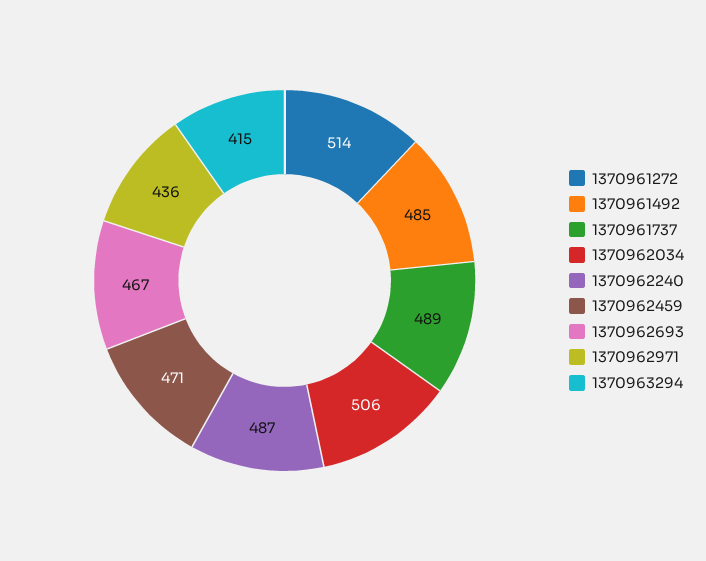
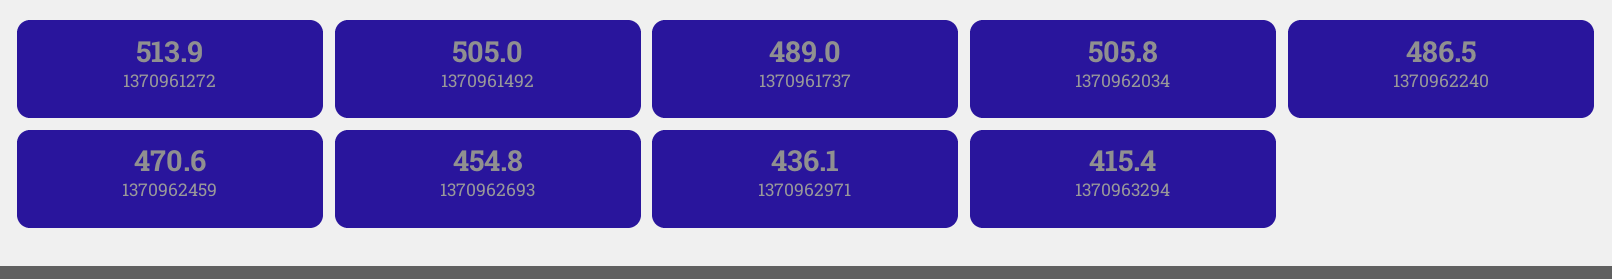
  {
    "1370961272": 513.9,
-   "1370961492": 485,
+   "1370961492": 505,
    "1370961737": 489,
    "1370962034": 505.8,
    "1370962240": 486.5,
    "1370962459": 470.6,
-   "1370962693": 467,
+   "1370962693": 454.8,
    "1370962971": 436.1,
    "1370963294": 415.4
  }

